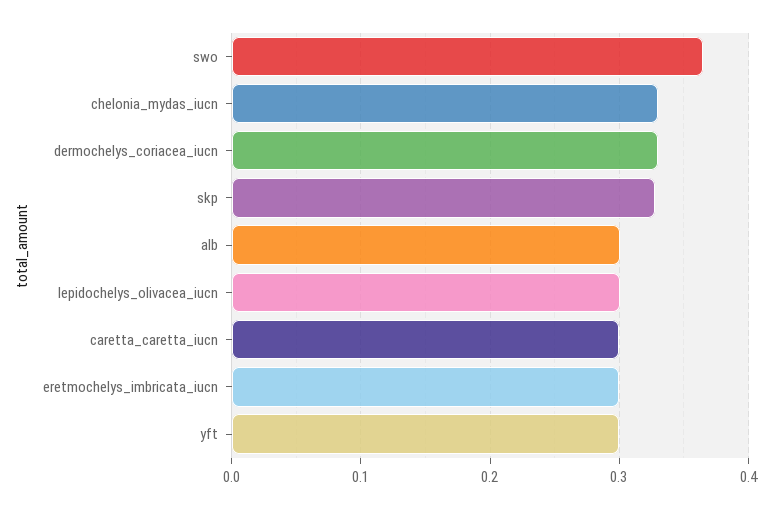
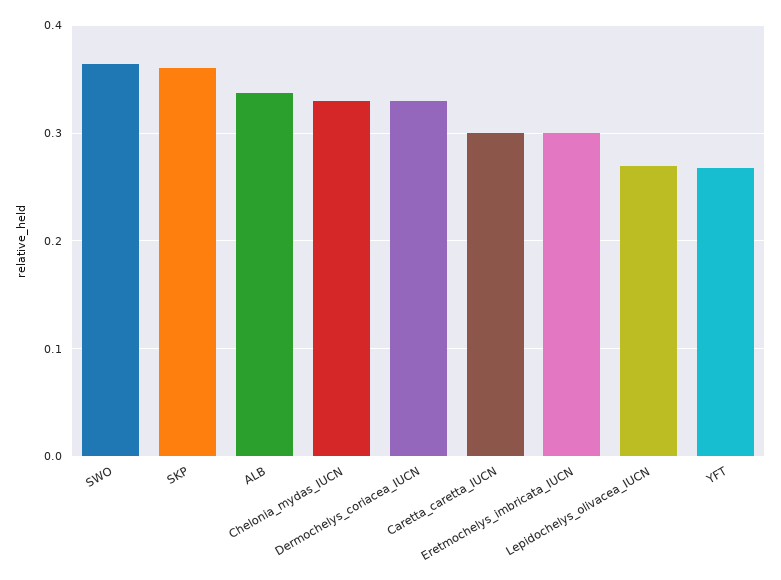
  {
    "swo": 0.36,
    "chelonia_mydas_iucn": 0.33,
    "dermochelys_coriacea_iucn": 0.33,
-   "skp": 0.33,
+   "skp": 0.36,
-   "alb": 0.3,
+   "alb": 0.34,
-   "lepidochelys_olivacea_iucn": 0.3,
+   "lepidochelys_olivacea_iucn": 0.27,
    "caretta_caretta_iucn": 0.3,
    "eretmochelys_imbricata_iucn": 0.3,
-   "yft": 0.3
+   "yft": 0.27
  }

